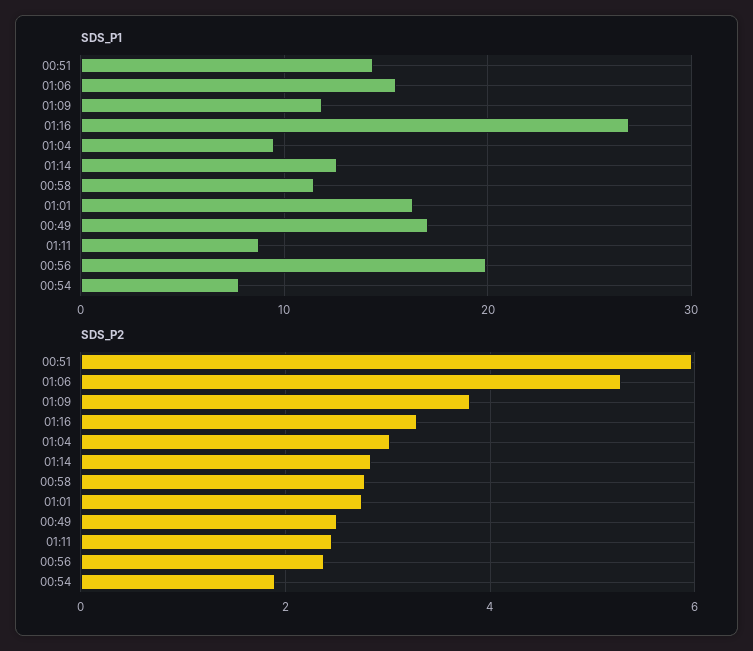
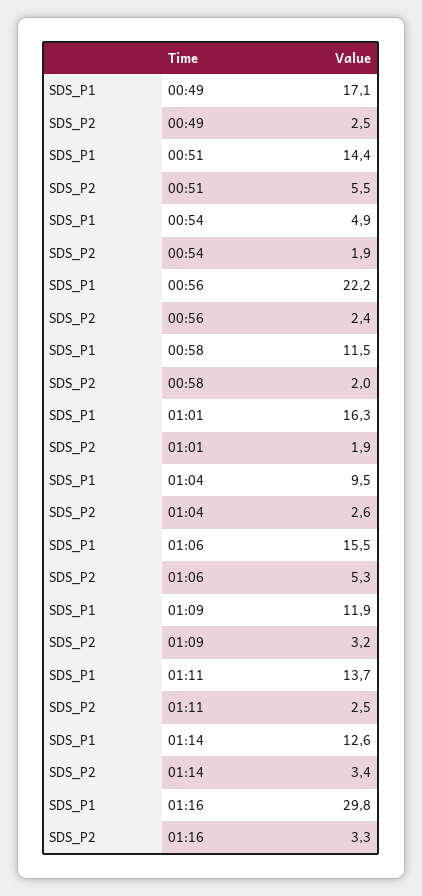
  {
    "SDS_P1": {
      "00:51": 14.4,
      "01:06": 15.5,
      "01:09": 11.9,
-     "01:16": 27,
+     "01:16": 29.8,
      "01:04": 9.5,
      "01:14": 12.6,
      "00:58": 11.5,
      "01:01": 16.3,
      "00:49": 17.1,
-     "01:11": 9,
+     "01:11": 13.7,
-     "00:56": 20,
+     "00:56": 22.2,
-     "00:54": 8
+     "00:54": 4.9
    },
    "SDS_P2": {
-     "00:51": 6,
+     "00:51": 5.5,
      "01:06": 5.3,
-     "01:09": 3.8,
+     "01:09": 3.2,
      "01:16": 3.3,
-     "01:04": 3,
+     "01:04": 2.6,
-     "01:14": 2.8,
+     "01:14": 3.4,
-     "00:58": 2.8,
+     "00:58": 2,
-     "01:01": 2.8,
+     "01:01": 1.9,
      "00:49": 2.5,
      "01:11": 2.5,
      "00:56": 2.4,
      "00:54": 1.9
    }
  }

